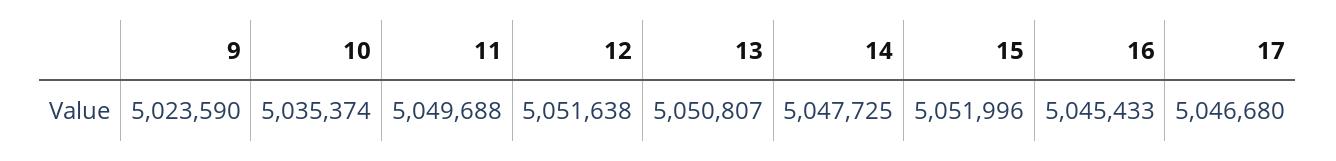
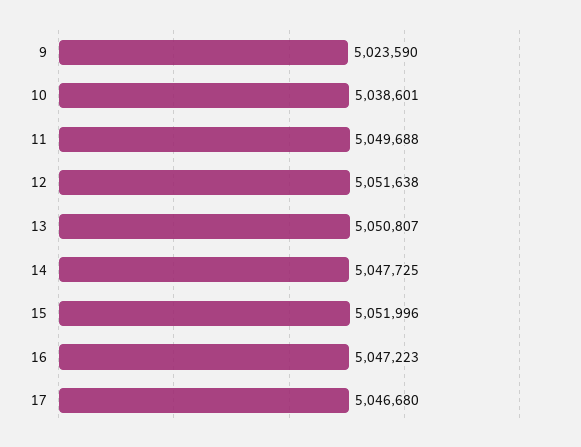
  {
    "9": 5023590,
-   "10": 5035374,
+   "10": 5038601,
    "11": 5049688,
    "12": 5051638,
    "13": 5050807,
    "14": 5047725,
    "15": 5051996,
-   "16": 5045433,
+   "16": 5047223,
    "17": 5046680
  }

